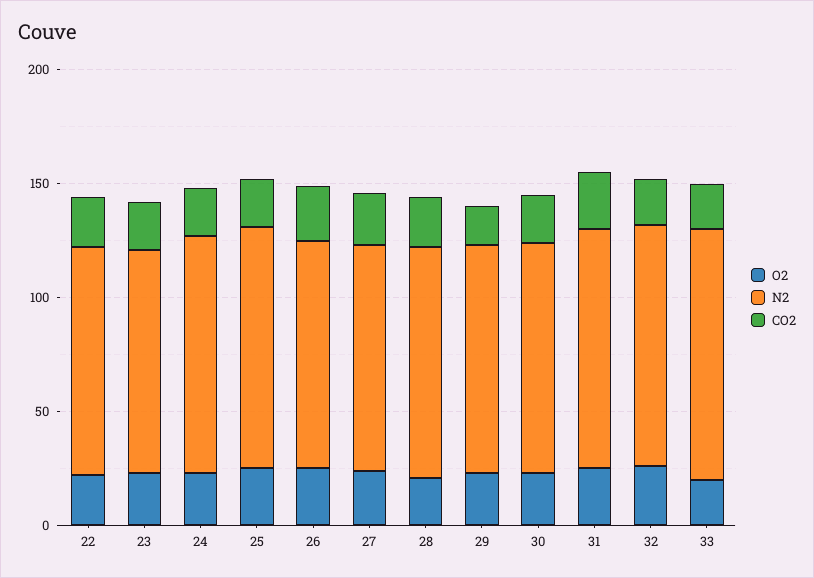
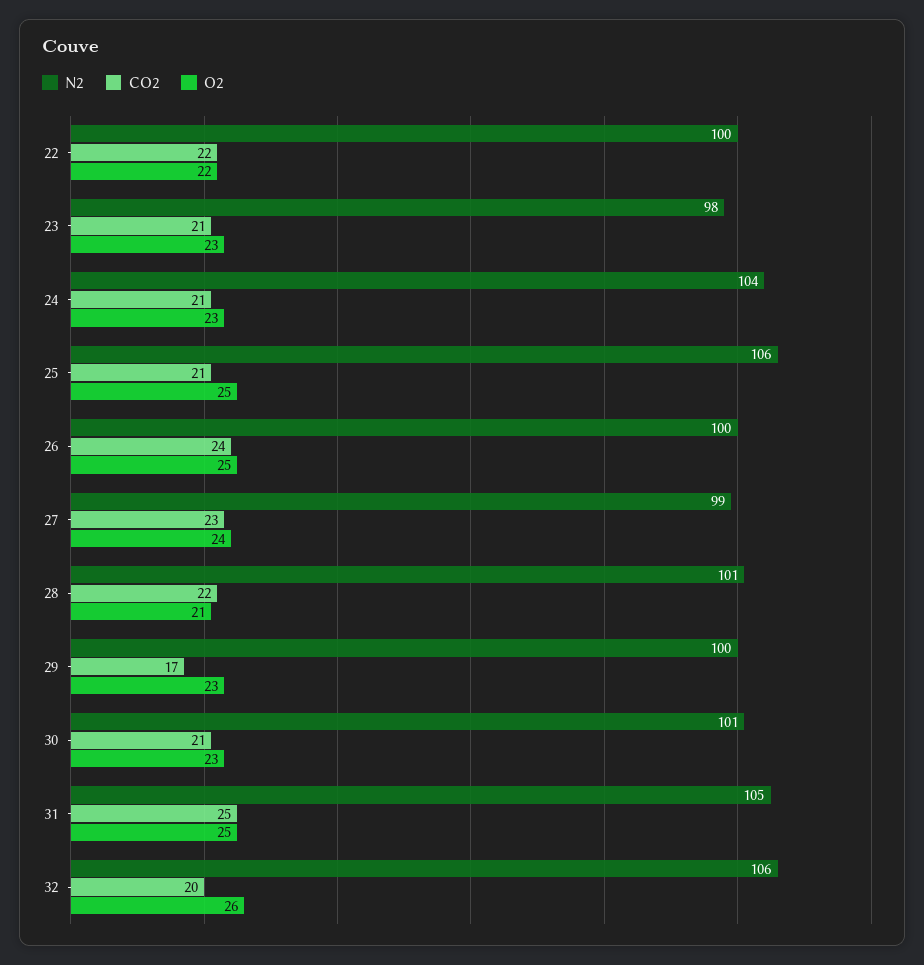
  {
    "O2": {
      "22": 22,
      "23": 23,
      "24": 23,
      "25": 25,
      "26": 25,
      "27": 24,
      "28": 21,
      "29": 23,
      "30": 23,
      "31": 25,
-     "32": 26,
+     "32": 26
-     "33": 20
    },
    "N2": {
      "22": 100,
      "23": 98,
      "24": 104,
      "25": 106,
      "26": 100,
      "27": 99,
      "28": 101,
      "29": 100,
      "30": 101,
      "31": 105,
-     "32": 106,
+     "32": 106
-     "33": 110
    },
    "CO2": {
      "22": 22,
      "23": 21,
      "24": 21,
      "25": 21,
      "26": 24,
      "27": 23,
      "28": 22,
      "29": 17,
      "30": 21,
      "31": 25,
-     "32": 20,
+     "32": 20
-     "33": 20
    }
  }

